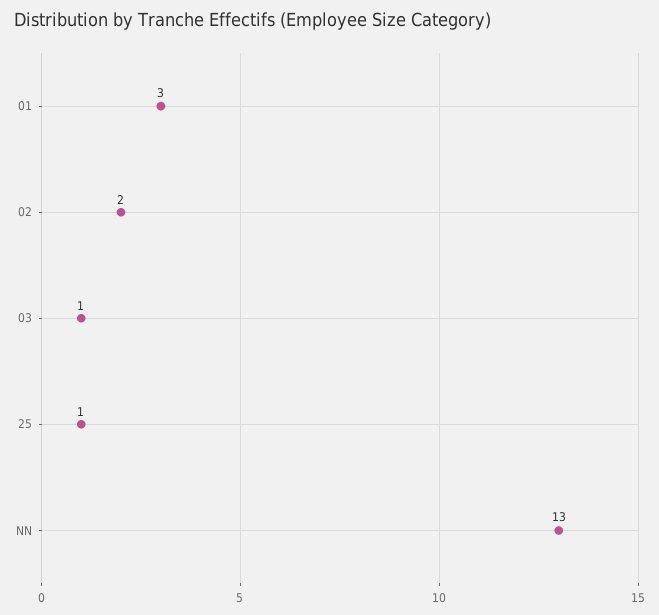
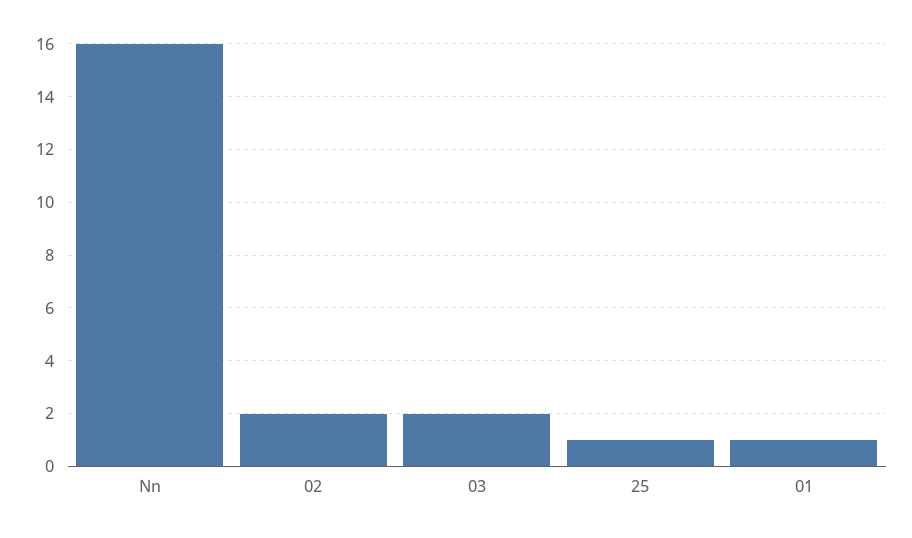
  {
-   "01": 3,
+   "01": 1,
    "02": 2,
-   "03": 1,
+   "03": 2,
    "25": 1,
-   "NN": 13
+   "NN": 16
  }

